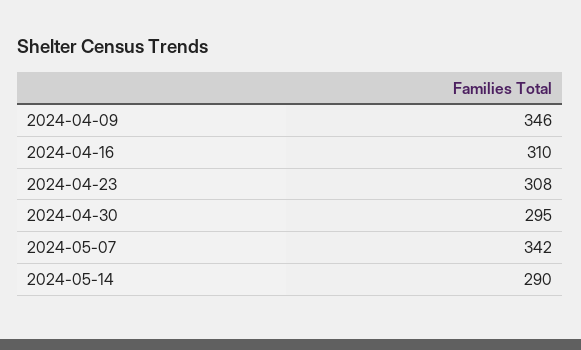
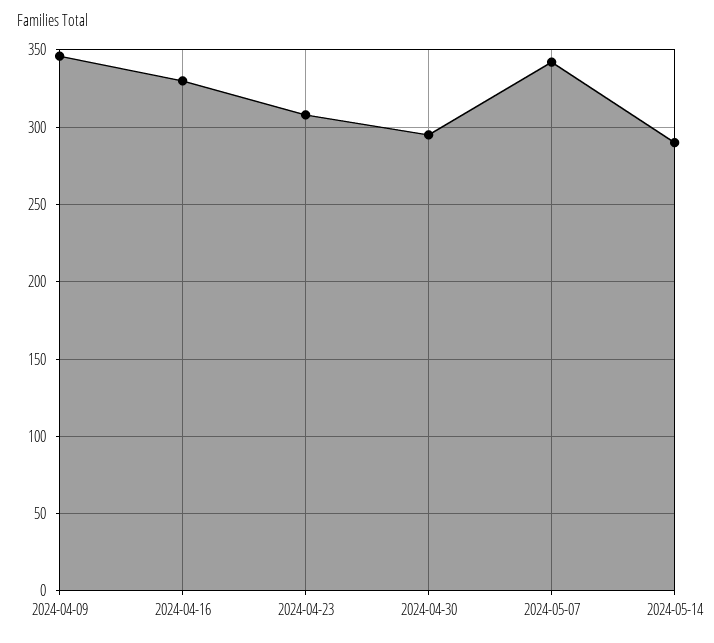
  {
    "2024-04-09": 346,
-   "2024-04-16": 310,
+   "2024-04-16": 330,
    "2024-04-23": 308,
    "2024-04-30": 295,
    "2024-05-07": 342,
    "2024-05-14": 290
  }

